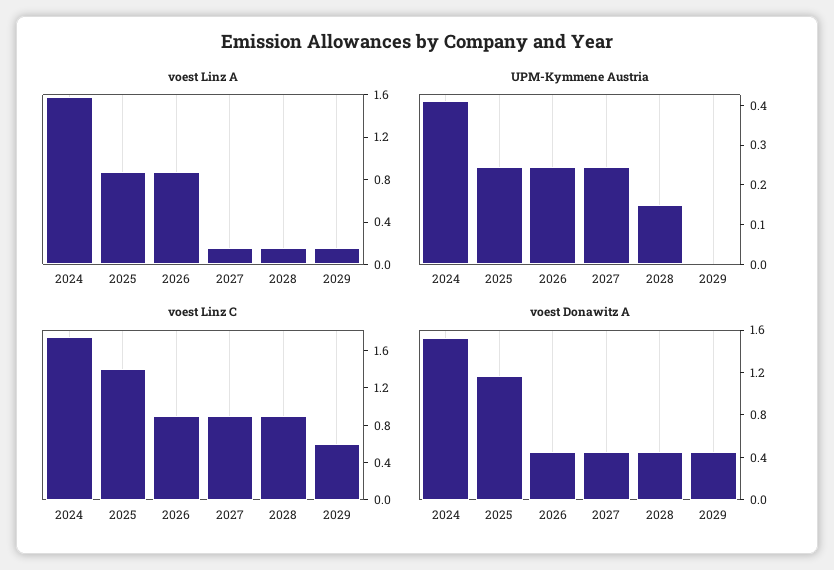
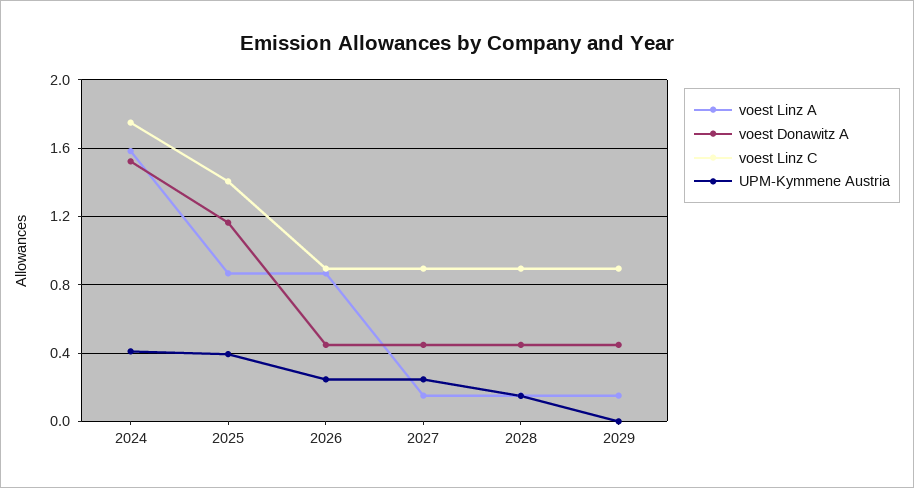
  {
    "voest Linz A": {
      "2024": 1.6,
      "2025": 0.85,
      "2026": 0.85,
      "2027": 0.15,
      "2028": 0.15,
      "2029": 0.15
    },
    "UPM-Kymmene Austria": {
      "2024": 0.4,
-     "2025": 0.25,
+     "2025": 0.4,
      "2026": 0.25,
      "2027": 0.25,
      "2028": 0.15,
      "2029": 0
    },
    "voest Linz C": {
      "2024": 1.75,
      "2025": 1.4,
      "2026": 0.9,
      "2027": 0.9,
      "2028": 0.9,
-     "2029": 0.6
+     "2029": 0.9
    },
    "voest Donawitz A": {
      "2024": 1.5,
      "2025": 1.15,
      "2026": 0.45,
      "2027": 0.45,
      "2028": 0.45,
      "2029": 0.45
    }
  }

